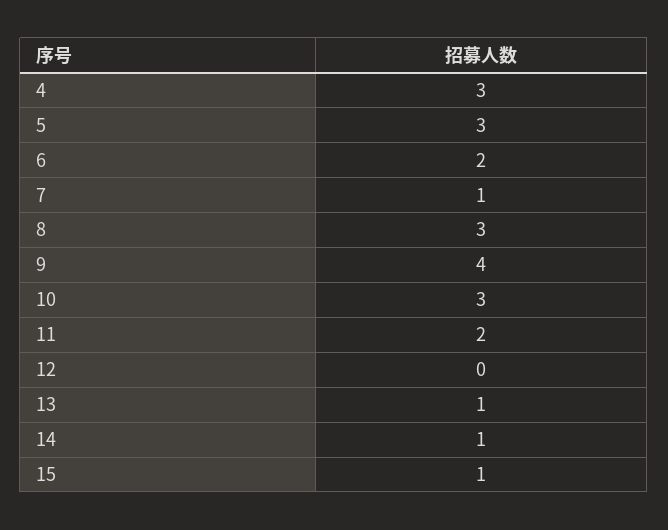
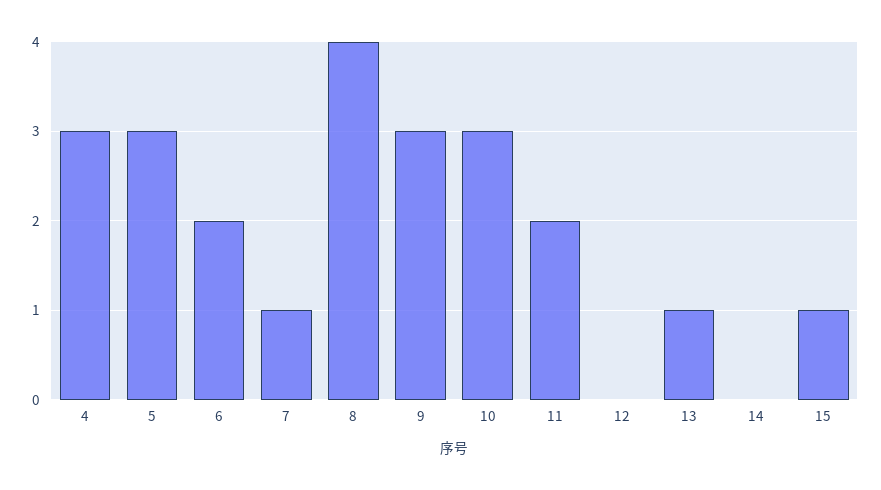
  {
    "4": 3,
    "5": 3,
    "6": 2,
    "7": 1,
-   "8": 3,
+   "8": 4,
-   "9": 4,
+   "9": 3,
    "10": 3,
    "11": 2,
    "12": 0,
    "13": 1,
-   "14": 1,
+   "14": 0,
    "15": 1
  }

